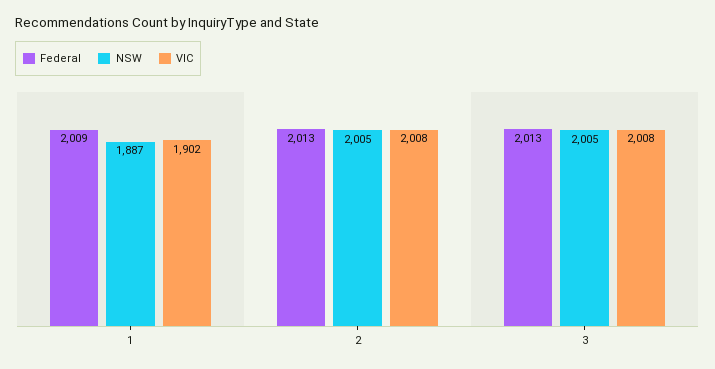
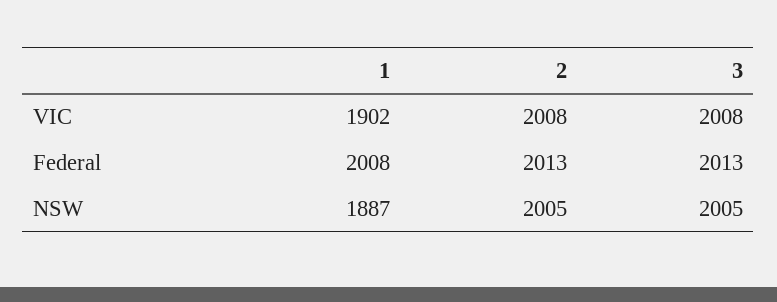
  {
    "Federal": {
-     "1": 2009,
+     "1": 2008,
      "2": 2013,
      "3": 2013
    },
    "NSW": {
      "1": 1887,
      "2": 2005,
      "3": 2005
    },
    "VIC": {
      "1": 1902,
      "2": 2008,
      "3": 2008
    }
  }

